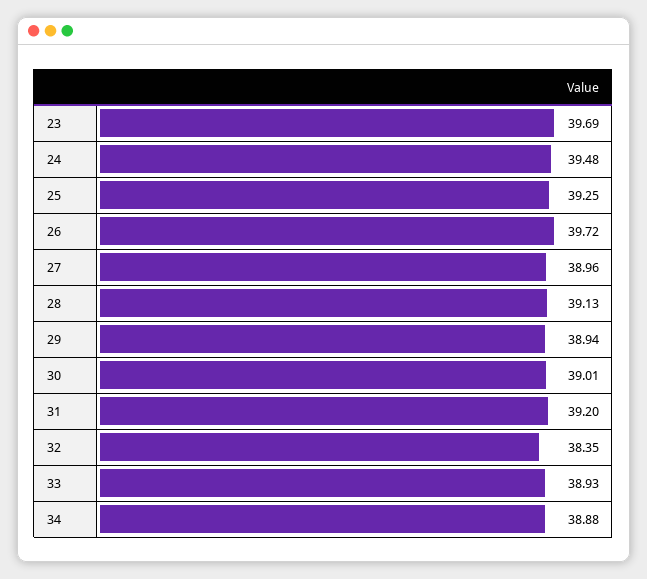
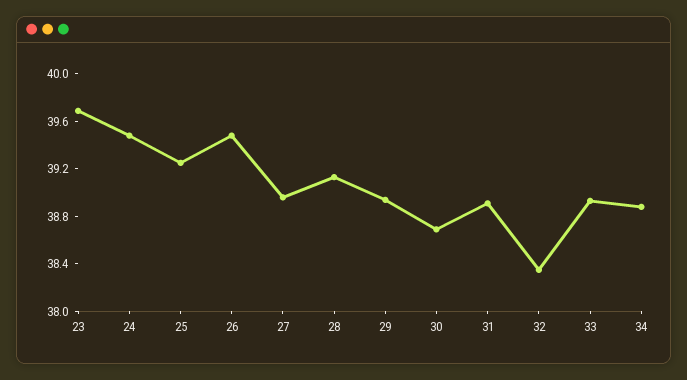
  {
    "23": 39.69,
    "24": 39.48,
    "25": 39.25,
-   "26": 39.72,
+   "26": 39.5,
    "27": 38.96,
    "28": 39.13,
    "29": 38.94,
-   "30": 39.01,
+   "30": 38.7,
-   "31": 39.2,
+   "31": 38.9,
    "32": 38.35,
    "33": 38.93,
    "34": 38.88
  }

